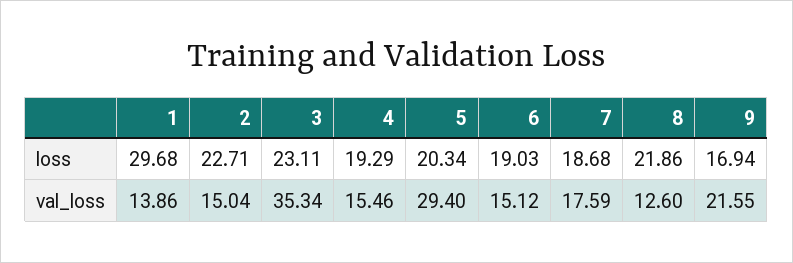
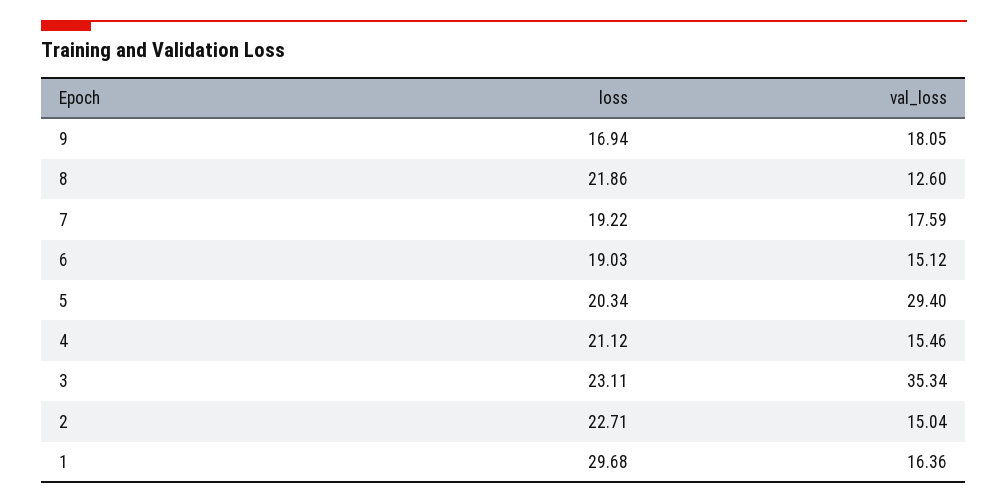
  {
    "1": {
      "loss": 29.68,
-     "val_loss": 13.86
+     "val_loss": 16.36
    },
    "2": {
      "loss": 22.71,
      "val_loss": 15.04
    },
    "3": {
      "loss": 23.11,
      "val_loss": 35.34
    },
    "4": {
-     "loss": 19.29,
+     "loss": 21.12,
      "val_loss": 15.46
    },
    "5": {
      "loss": 20.34,
      "val_loss": 29.4
    },
    "6": {
      "loss": 19.03,
      "val_loss": 15.12
    },
    "7": {
-     "loss": 18.68,
+     "loss": 19.22,
      "val_loss": 17.59
    },
    "8": {
      "loss": 21.86,
      "val_loss": 12.6
    },
    "9": {
      "loss": 16.94,
-     "val_loss": 21.55
+     "val_loss": 18.05
    }
  }

